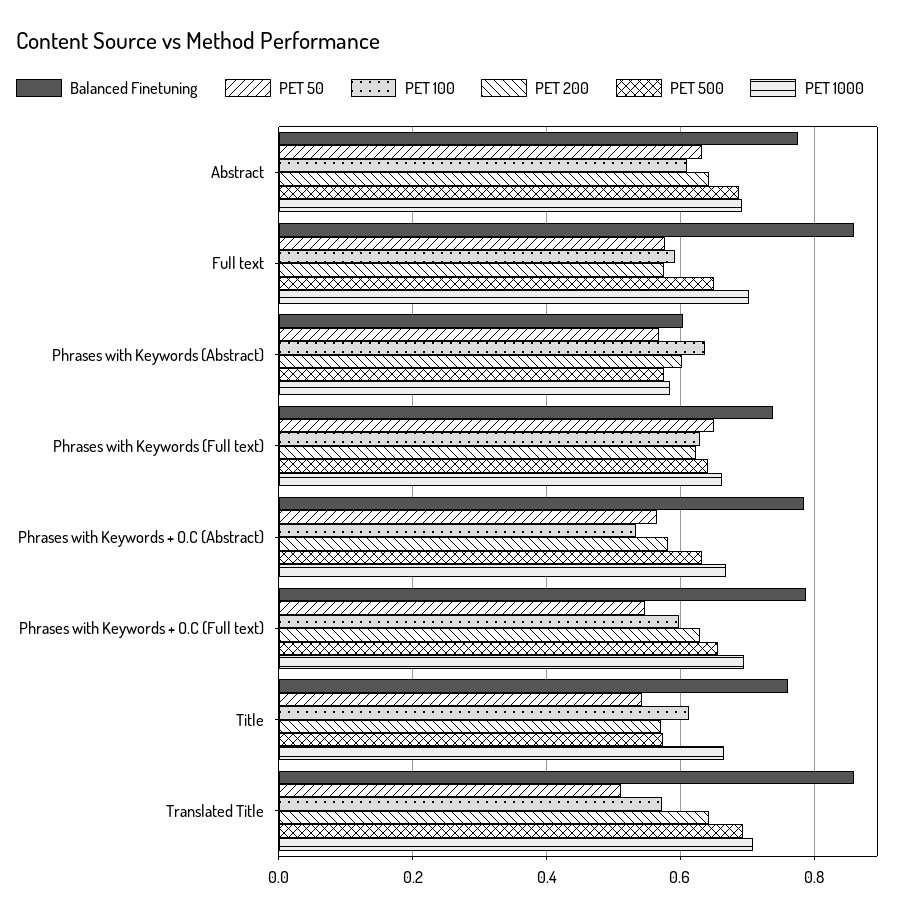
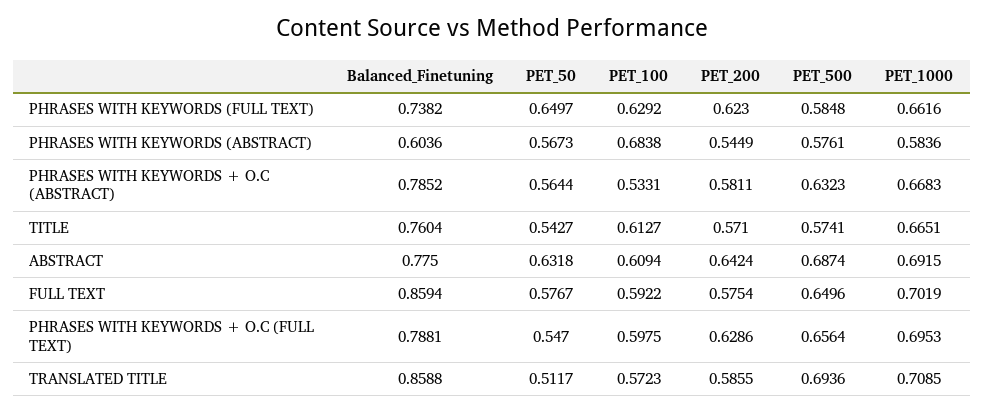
  {
    "Balanced Finetuning": {
      "Abstract": 0.775,
      "Full text": 0.8594,
      "Phrases with Keywords (Abstract)": 0.6036,
      "Phrases with Keywords (Full text)": 0.7382,
      "Phrases with Keywords + O.C (Abstract)": 0.7852,
      "Phrases with Keywords + O.C (Full text)": 0.7881,
      "Title": 0.7604,
      "Translated Title": 0.8588
    },
    "PET 50": {
      "Abstract": 0.6318,
      "Full text": 0.5767,
      "Phrases with Keywords (Abstract)": 0.5673,
      "Phrases with Keywords (Full text)": 0.6497,
      "Phrases with Keywords + O.C (Abstract)": 0.5644,
      "Phrases with Keywords + O.C (Full text)": 0.547,
      "Title": 0.5427,
      "Translated Title": 0.5117
    },
    "PET 100": {
      "Abstract": 0.6094,
      "Full text": 0.5922,
-     "Phrases with Keywords (Abstract)": 0.64,
+     "Phrases with Keywords (Abstract)": 0.6838,
      "Phrases with Keywords (Full text)": 0.6292,
      "Phrases with Keywords + O.C (Abstract)": 0.5331,
      "Phrases with Keywords + O.C (Full text)": 0.5975,
      "Title": 0.6127,
      "Translated Title": 0.5723
    },
    "PET 200": {
      "Abstract": 0.6424,
      "Full text": 0.5754,
-     "Phrases with Keywords (Abstract)": 0.6,
+     "Phrases with Keywords (Abstract)": 0.5449,
      "Phrases with Keywords (Full text)": 0.623,
      "Phrases with Keywords + O.C (Abstract)": 0.5811,
      "Phrases with Keywords + O.C (Full text)": 0.6286,
      "Title": 0.571,
-     "Translated Title": 0.64
+     "Translated Title": 0.5855
    },
    "PET 500": {
      "Abstract": 0.6874,
      "Full text": 0.6496,
      "Phrases with Keywords (Abstract)": 0.5761,
-     "Phrases with Keywords (Full text)": 0.64,
+     "Phrases with Keywords (Full text)": 0.5848,
      "Phrases with Keywords + O.C (Abstract)": 0.6323,
      "Phrases with Keywords + O.C (Full text)": 0.6564,
      "Title": 0.5741,
      "Translated Title": 0.6936
    },
    "PET 1000": {
      "Abstract": 0.6915,
      "Full text": 0.7019,
      "Phrases with Keywords (Abstract)": 0.5836,
      "Phrases with Keywords (Full text)": 0.6616,
      "Phrases with Keywords + O.C (Abstract)": 0.6683,
      "Phrases with Keywords + O.C (Full text)": 0.6953,
      "Title": 0.6651,
      "Translated Title": 0.7085
    }
  }

